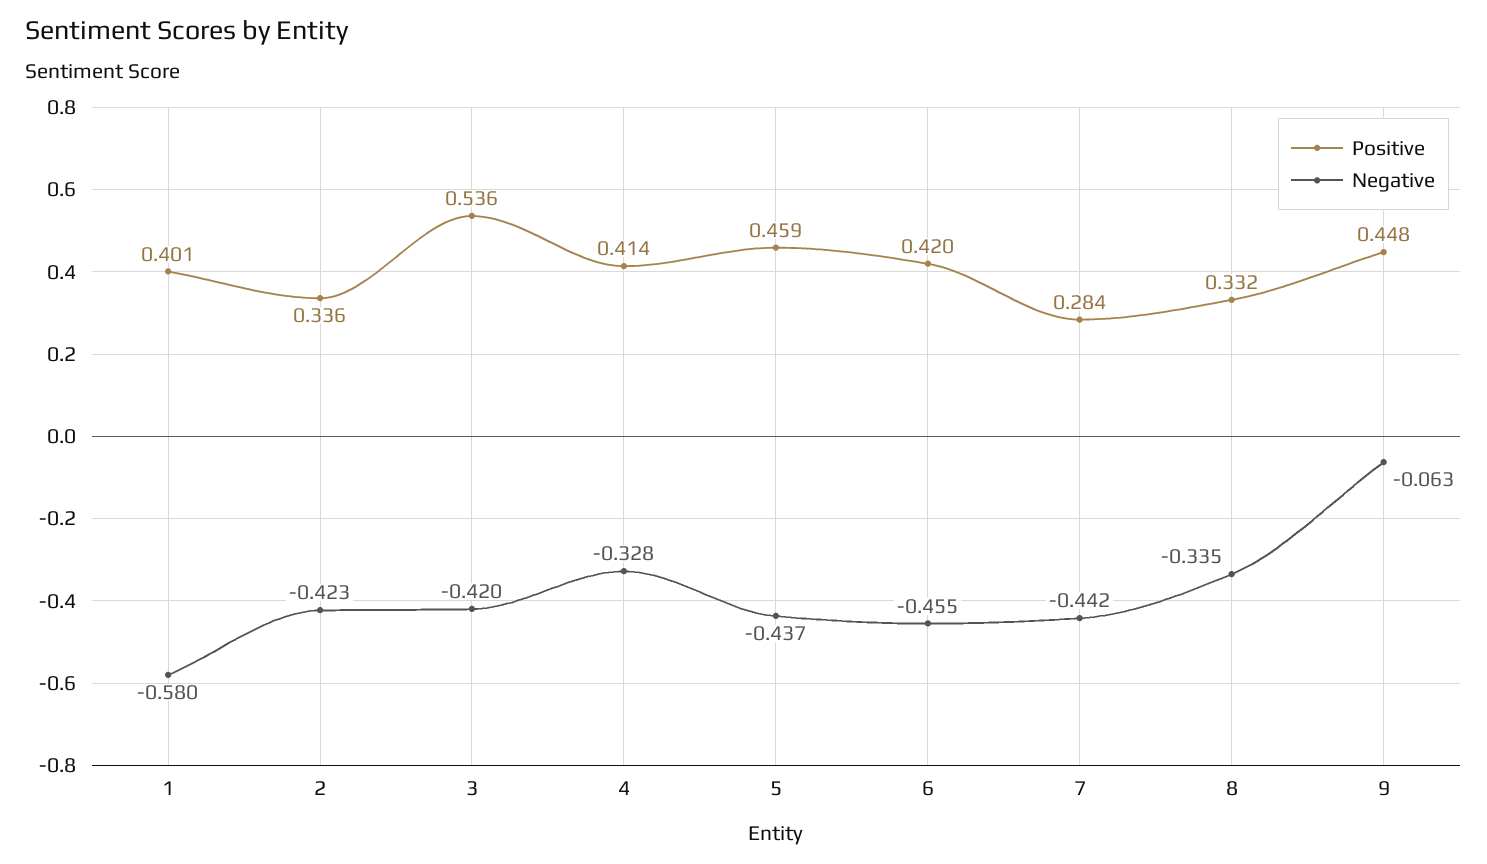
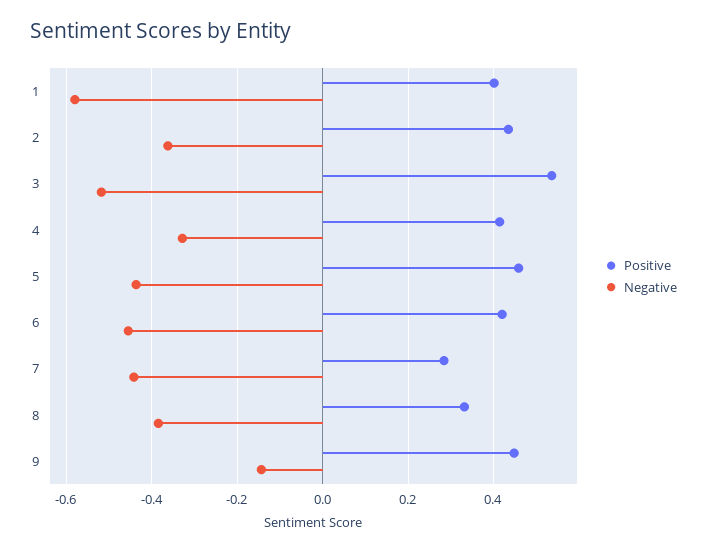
  {
    "Positive": {
      "1": 0.401,
-     "2": 0.336,
+     "2": 0.44,
      "3": 0.536,
      "4": 0.414,
      "5": 0.459,
      "6": 0.42,
      "7": 0.284,
      "8": 0.332,
      "9": 0.448
    },
    "Negative": {
      "1": -0.58,
-     "2": -0.423,
+     "2": -0.36,
-     "3": -0.42,
+     "3": -0.52,
      "4": -0.328,
      "5": -0.437,
      "6": -0.455,
      "7": -0.442,
-     "8": -0.335,
+     "8": -0.38,
-     "9": -0.063
+     "9": -0.14
    }
  }

